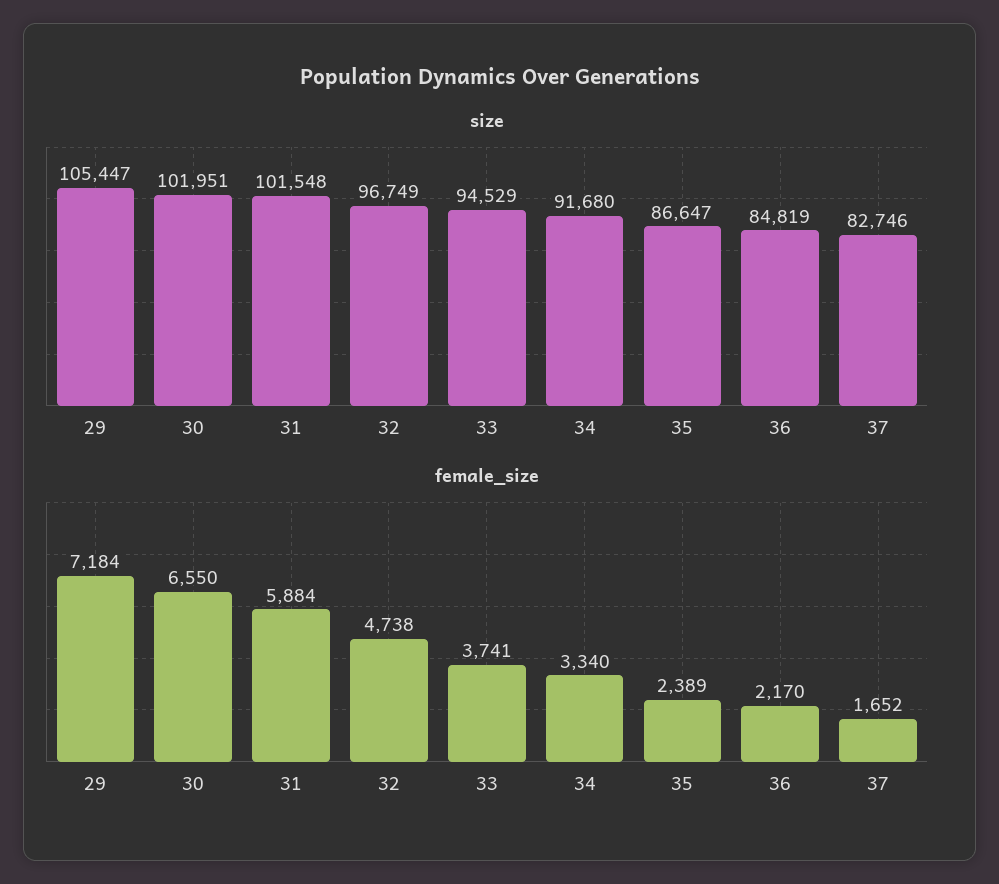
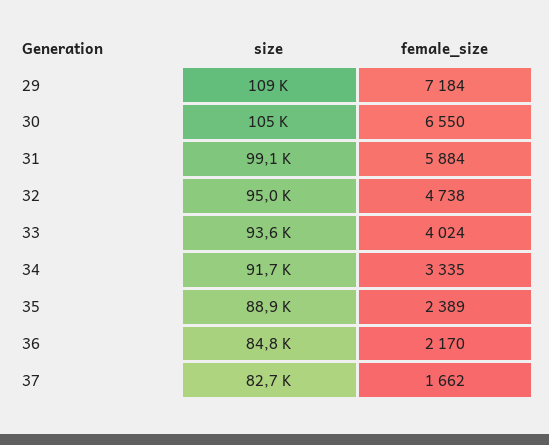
  {
    "size": {
-     "29": 105447,
+     "29": 109000,
-     "30": 101951,
+     "30": 105000,
-     "31": 101548,
+     "31": 99100,
-     "32": 96749,
+     "32": 95000,
-     "33": 94529,
+     "33": 93600,
      "34": 91680,
-     "35": 86647,
+     "35": 88900,
      "36": 84819,
      "37": 82746
    },
    "female_size": {
      "29": 7184,
      "30": 6550,
      "31": 5884,
      "32": 4738,
-     "33": 3741,
+     "33": 4024,
-     "34": 3340,
+     "34": 3335,
      "35": 2389,
      "36": 2170,
-     "37": 1652
+     "37": 1662
    }
  }

